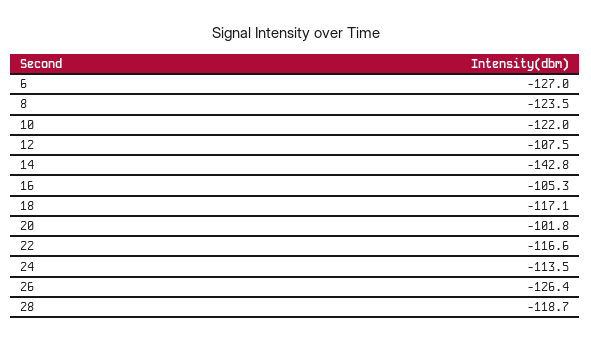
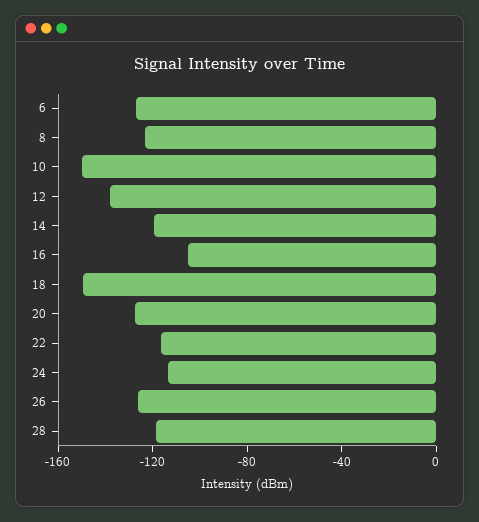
  {
    "6": -127,
    "8": -123.5,
-   "10": -122,
+   "10": -150,
-   "12": -107.5,
+   "12": -140,
-   "14": -142.8,
+   "14": -120,
    "16": -105.3,
-   "18": -117.1,
+   "18": -150,
-   "20": -101.8,
+   "20": -130,
    "22": -116.6,
    "24": -113.5,
    "26": -126.4,
    "28": -118.7
  }

